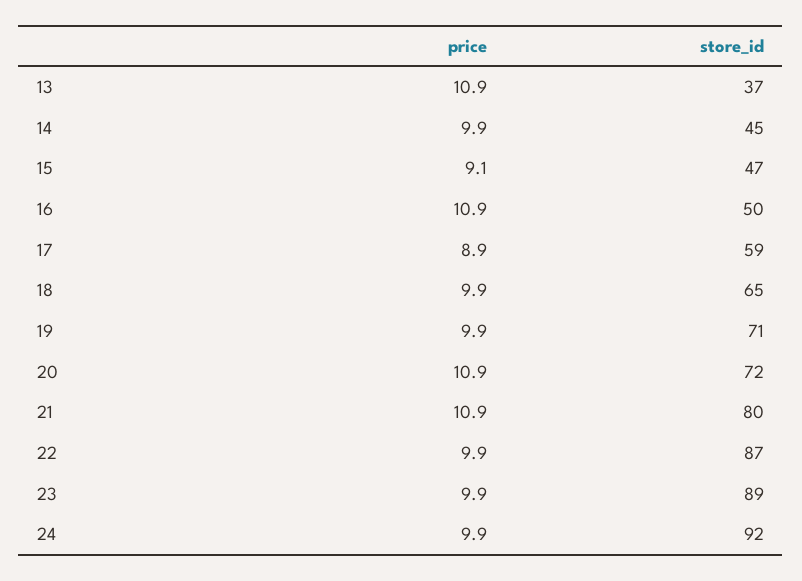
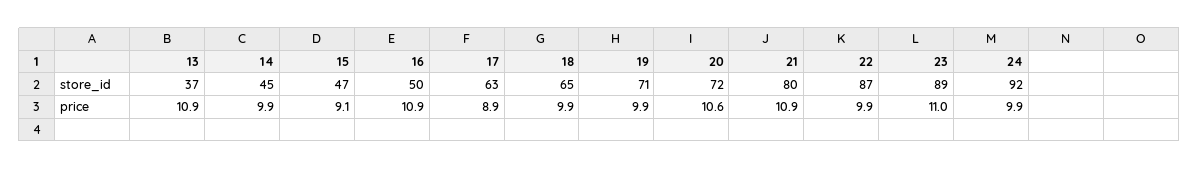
  {
    "price": {
      "13": 10.9,
      "14": 9.9,
      "15": 9.1,
      "16": 10.9,
      "17": 8.9,
      "18": 9.9,
      "19": 9.9,
-     "20": 10.9,
+     "20": 10.6,
      "21": 10.9,
      "22": 9.9,
-     "23": 9.9,
+     "23": 11,
      "24": 9.9
    },
    "store_id": {
      "13": 37,
      "14": 45,
      "15": 47,
      "16": 50,
-     "17": 59,
+     "17": 63,
      "18": 65,
      "19": 71,
      "20": 72,
      "21": 80,
      "22": 87,
      "23": 89,
      "24": 92
    }
  }

